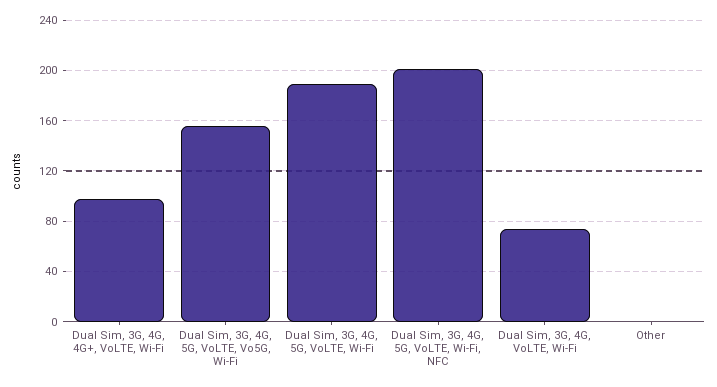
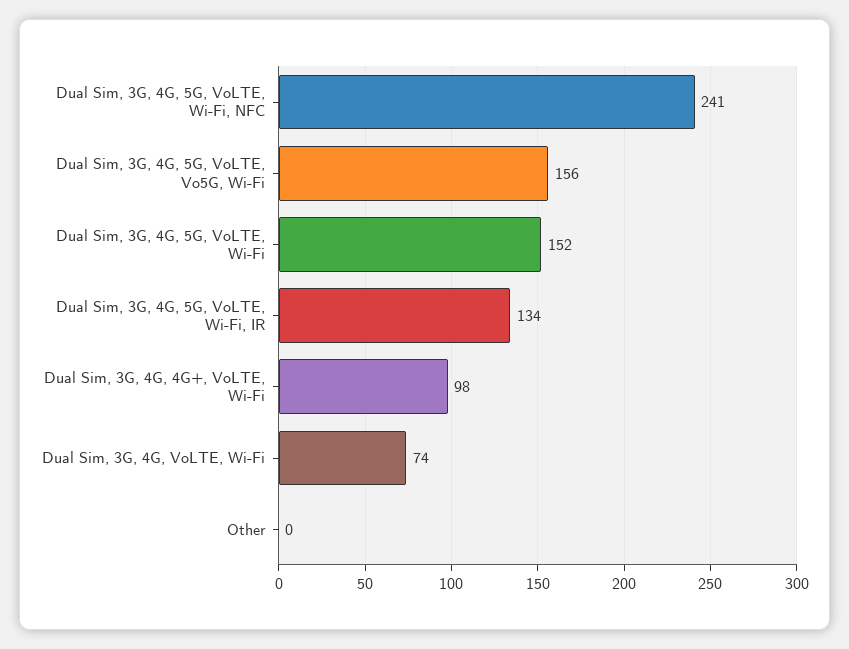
  {
    "Dual Sim, 3G, 4G, 4G+, VoLTE, Wi-Fi": 98,
    "Dual Sim, 3G, 4G, 5G, VoLTE, Vo5G, Wi-Fi": 156,
-   "Dual Sim, 3G, 4G, 5G, VoLTE, Wi-Fi": 190,
+   "Dual Sim, 3G, 4G, 5G, VoLTE, Wi-Fi": 152,
-   "Dual Sim, 3G, 4G, 5G, VoLTE, Wi-Fi, NFC": 200,
+   "Dual Sim, 3G, 4G, 5G, VoLTE, Wi-Fi, NFC": 241,
    "Dual Sim, 3G, 4G, VoLTE, Wi-Fi": 74,
-   "Other": 0
+   "Other": 0,
+   "Dual Sim, 3G, 4G, 5G, VoLTE, Wi-Fi, IR": 134
  }

